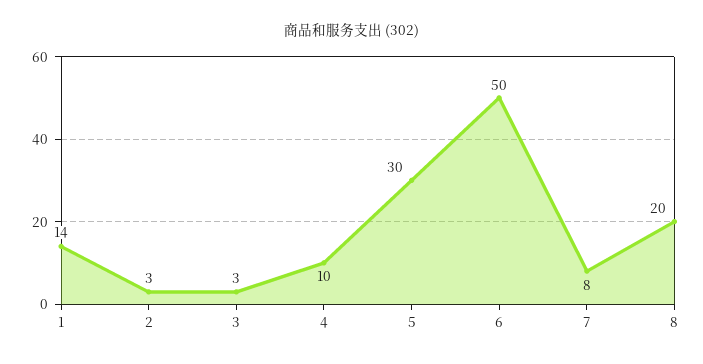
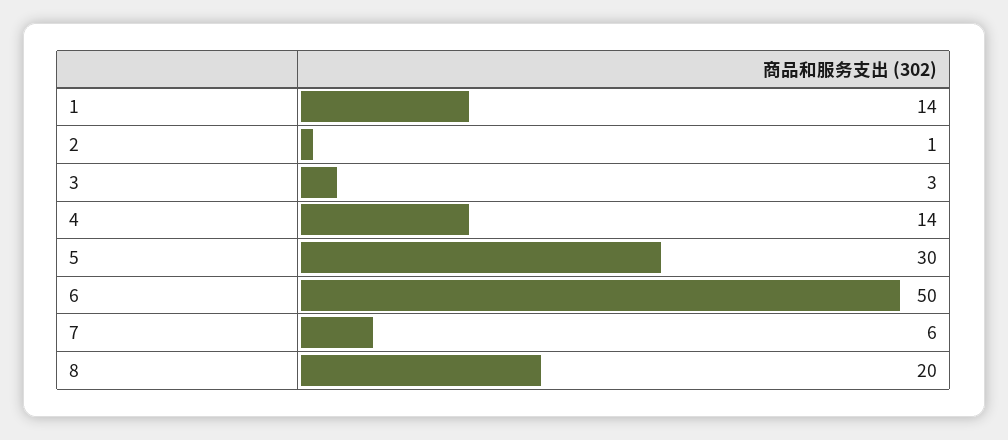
  {
    "1": 14,
-   "2": 3,
+   "2": 1,
    "3": 3,
-   "4": 10,
+   "4": 14,
    "5": 30,
    "6": 50,
-   "7": 8,
+   "7": 6,
    "8": 20
  }

